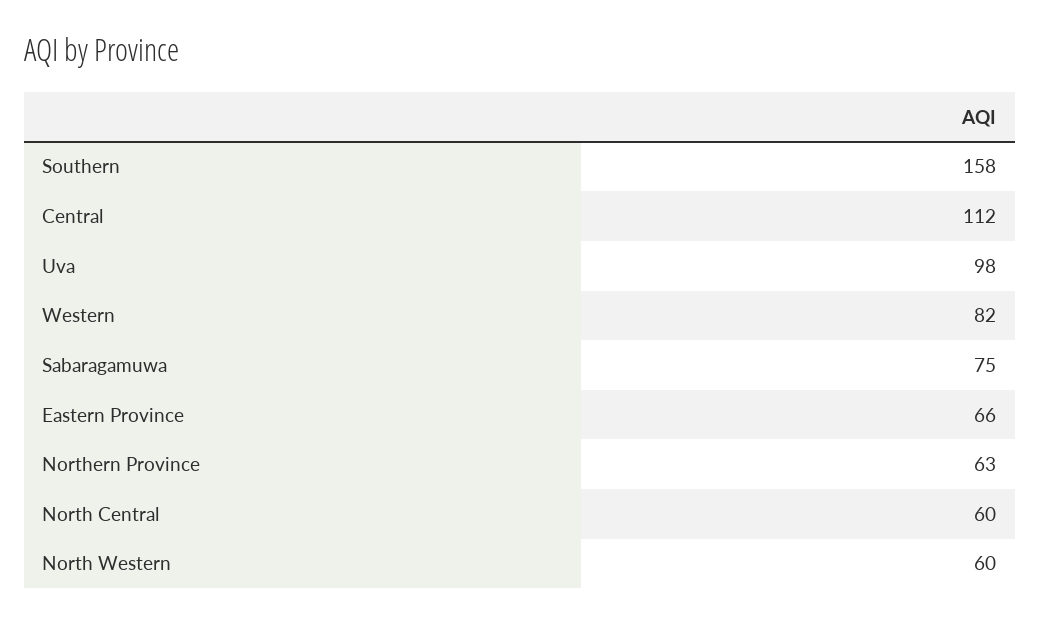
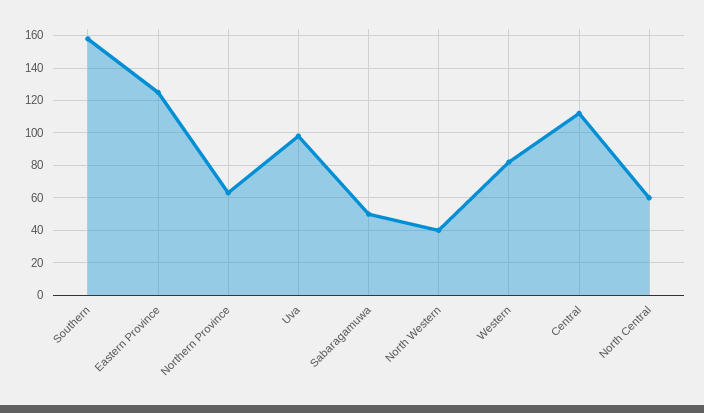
  {
    "Southern": 158,
    "Central": 112,
    "Uva": 98,
    "Western": 82,
-   "Sabaragamuwa": 75,
+   "Sabaragamuwa": 50,
-   "Eastern Province": 66,
+   "Eastern Province": 125,
    "Northern Province": 63,
    "North Central": 60,
-   "North Western": 60
+   "North Western": 40
  }

